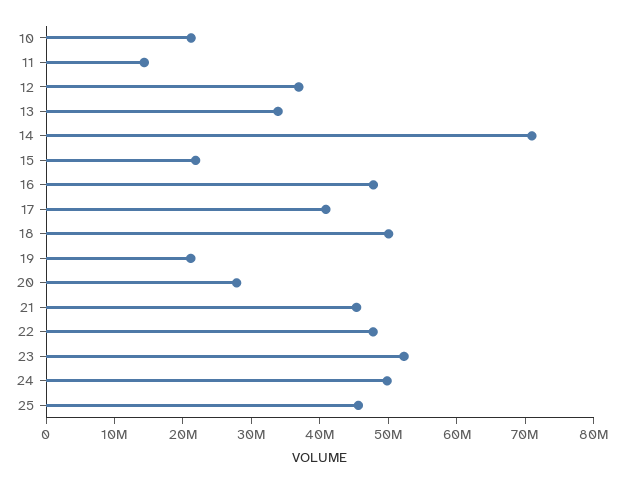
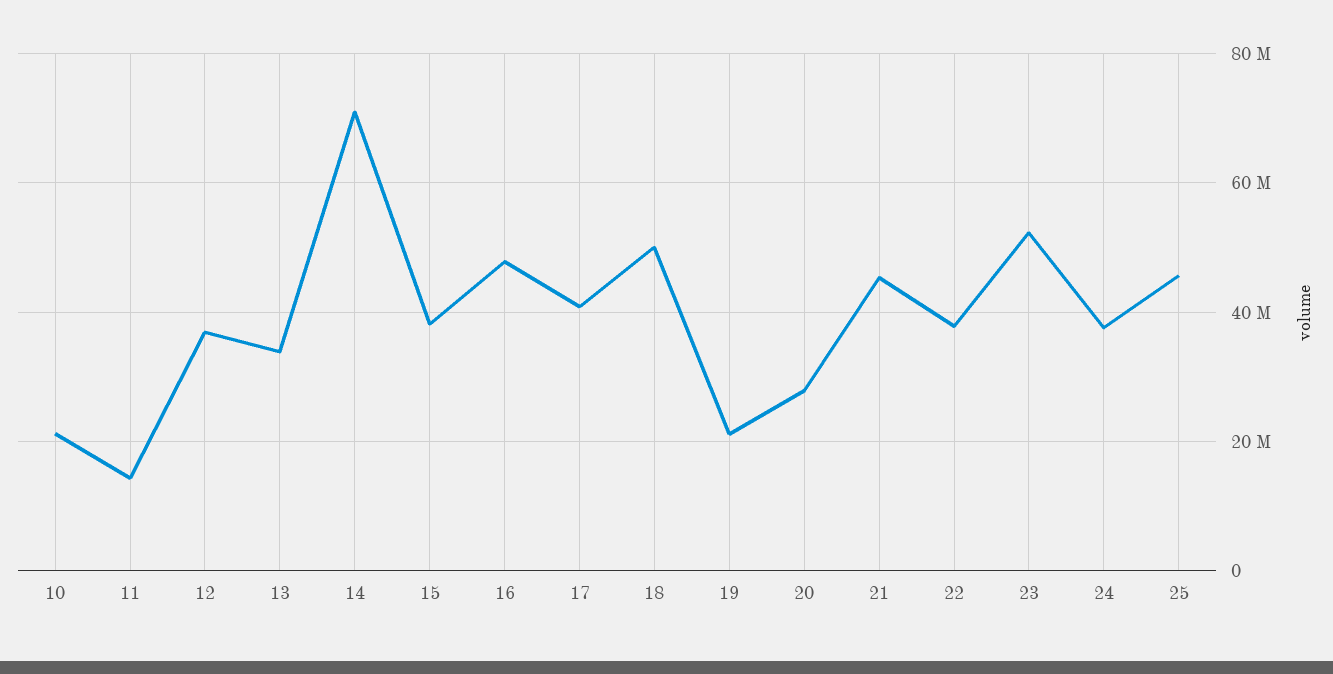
  {
    "10": 22000000,
    "11": 14000000,
    "12": 36000000,
    "13": 34000000,
    "14": 70000000,
-   "15": 22000000,
+   "15": 38000000,
    "16": 48000000,
    "17": 40000000,
    "18": 50000000,
    "19": 22000000,
    "20": 28000000,
    "21": 46000000,
-   "22": 48000000,
+   "22": 38000000,
    "23": 52000000,
-   "24": 50000000,
+   "24": 38000000,
    "25": 46000000
  }

